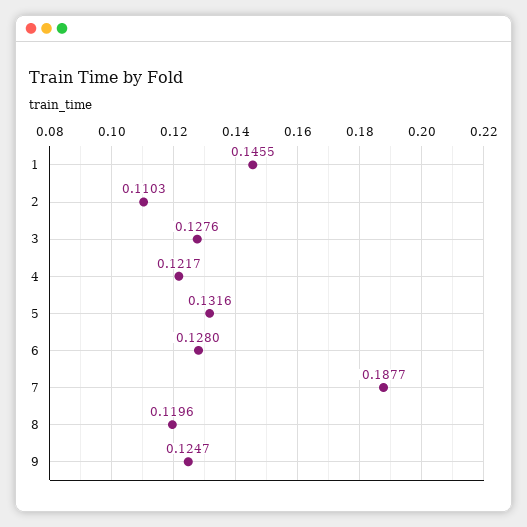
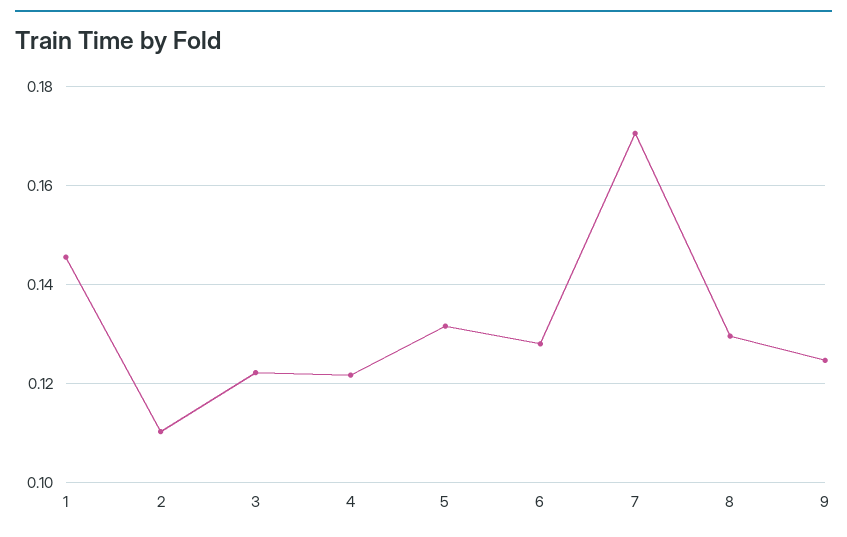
  {
    "1": 0.1455,
    "2": 0.1103,
-   "3": 0.1276,
+   "3": 0.122,
    "4": 0.1217,
    "5": 0.1316,
    "6": 0.128,
-   "7": 0.1877,
+   "7": 0.17,
-   "8": 0.1196,
+   "8": 0.13,
    "9": 0.1247
  }

